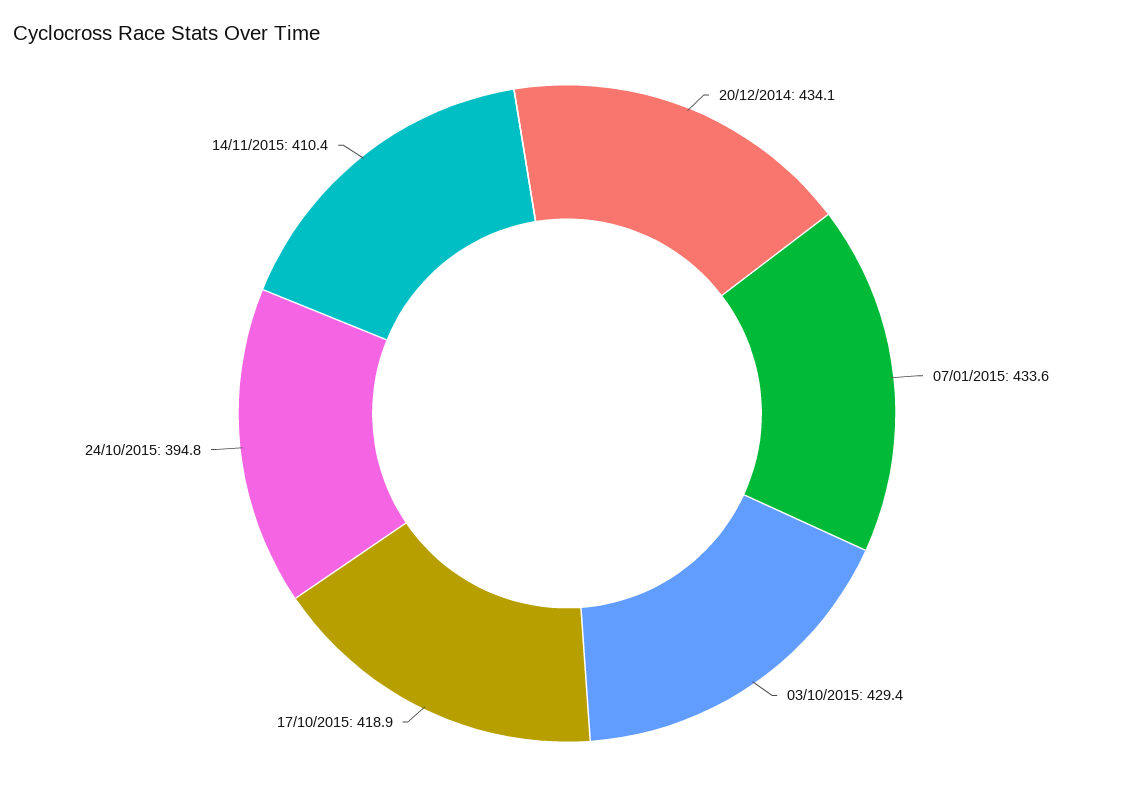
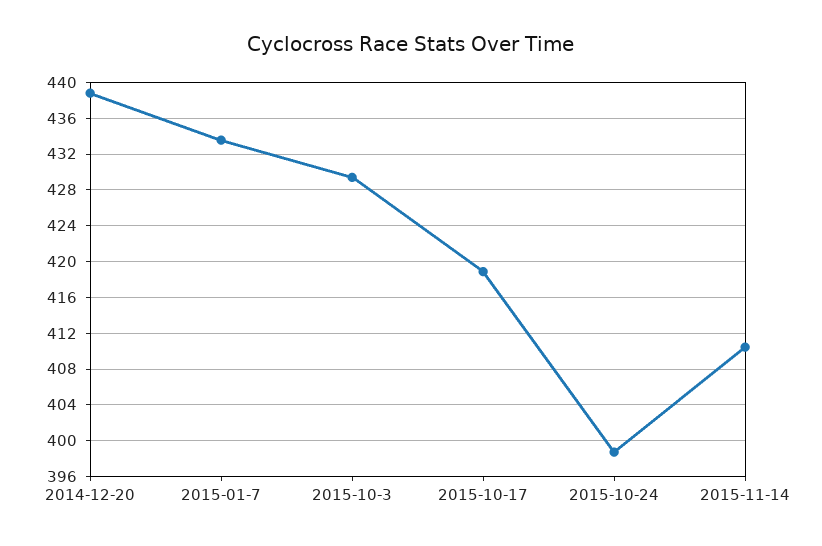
  {
-   "20/12/2014": 434.1,
+   "20/12/2014": 439,
    "07/01/2015": 433.6,
    "03/10/2015": 429.4,
    "17/10/2015": 418.9,
-   "24/10/2015": 394.8,
+   "24/10/2015": 399,
    "14/11/2015": 410.4
  }

